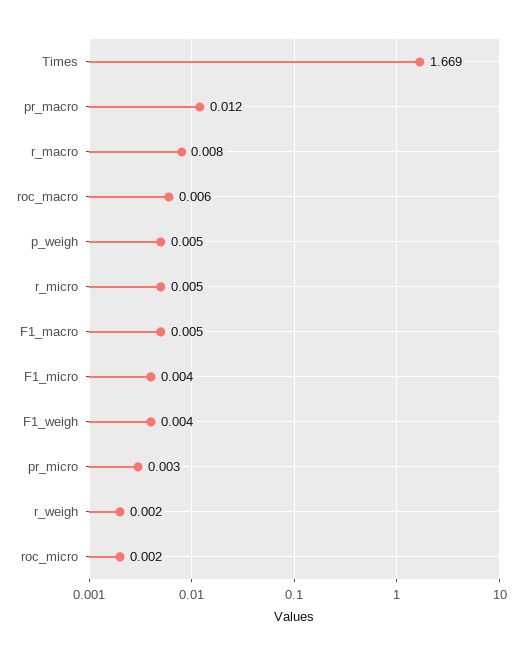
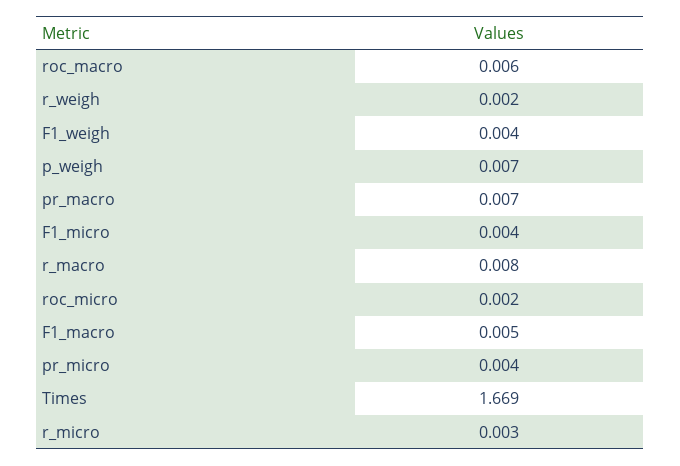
  {
    "Times": 1.669,
-   "pr_macro": 0.012,
+   "pr_macro": 0.007,
    "r_macro": 0.008,
    "roc_macro": 0.006,
-   "p_weigh": 0.005,
+   "p_weigh": 0.007,
-   "r_micro": 0.005,
+   "r_micro": 0.003,
    "F1_macro": 0.005,
    "F1_micro": 0.004,
    "F1_weigh": 0.004,
-   "pr_micro": 0.003,
+   "pr_micro": 0.004,
    "r_weigh": 0.002,
    "roc_micro": 0.002
  }

